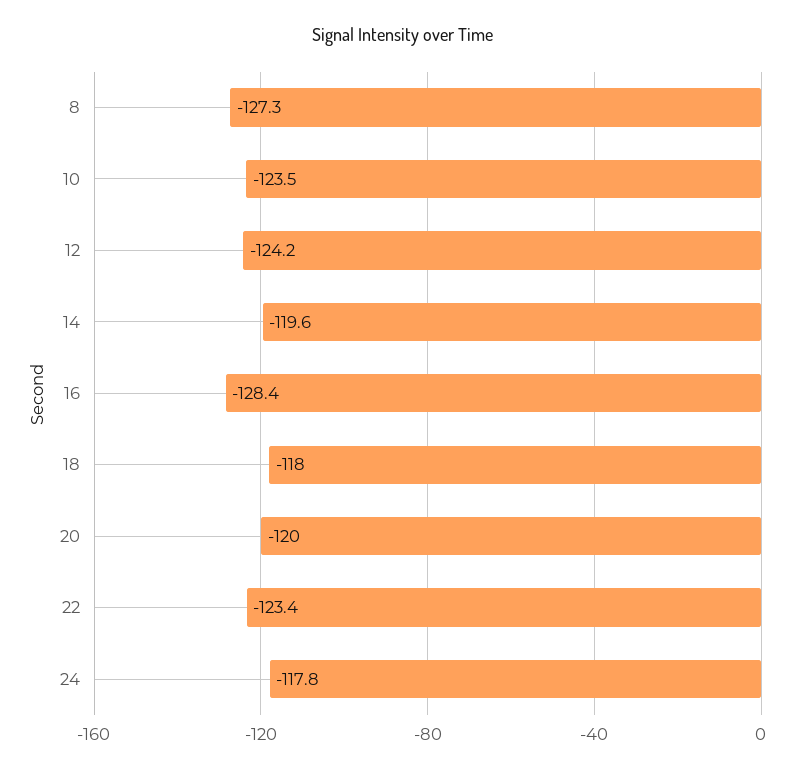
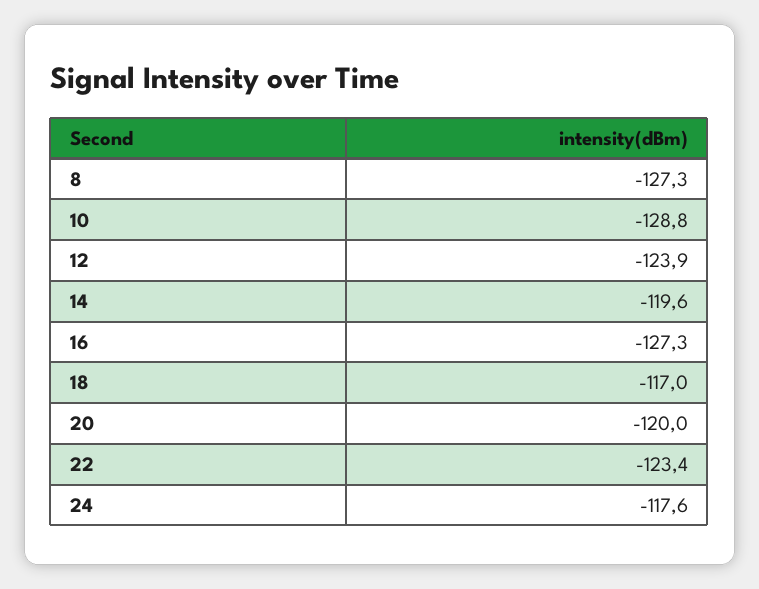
  {
    "8": -127.3,
-   "10": -123.5,
+   "10": -128.8,
-   "12": -124.2,
+   "12": -123.9,
    "14": -119.6,
-   "16": -128.4,
+   "16": -127.3,
-   "18": -118,
+   "18": -117,
    "20": -120,
    "22": -123.4,
-   "24": -117.8
+   "24": -117.6
  }

